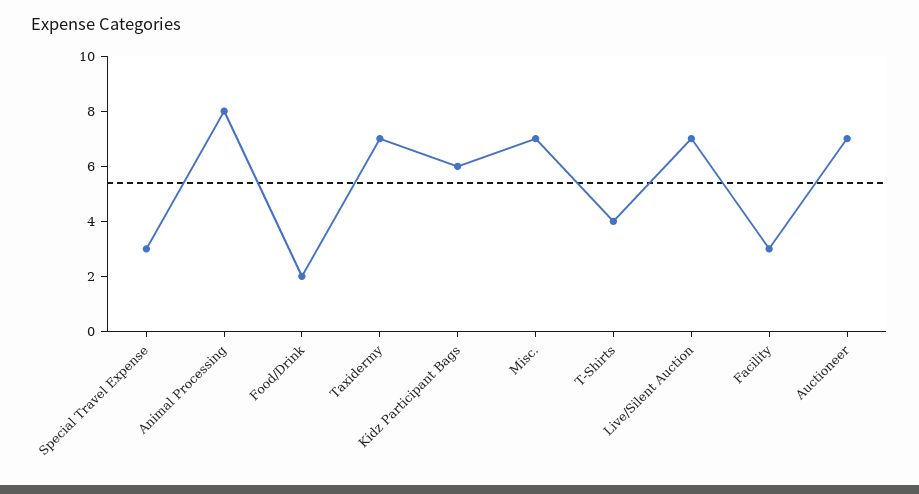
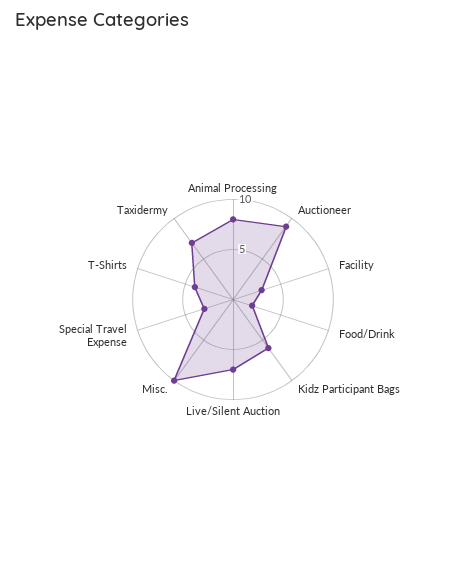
  {
    "Special Travel Expense": 3,
    "Animal Processing": 8,
    "Food/Drink": 2,
    "Taxidermy": 7,
    "Kidz Participant Bags": 6,
-   "Misc.": 7,
+   "Misc.": 10,
    "T-Shirts": 4,
    "Live/Silent Auction": 7,
    "Facility": 3,
-   "Auctioneer": 7
+   "Auctioneer": 9
  }

